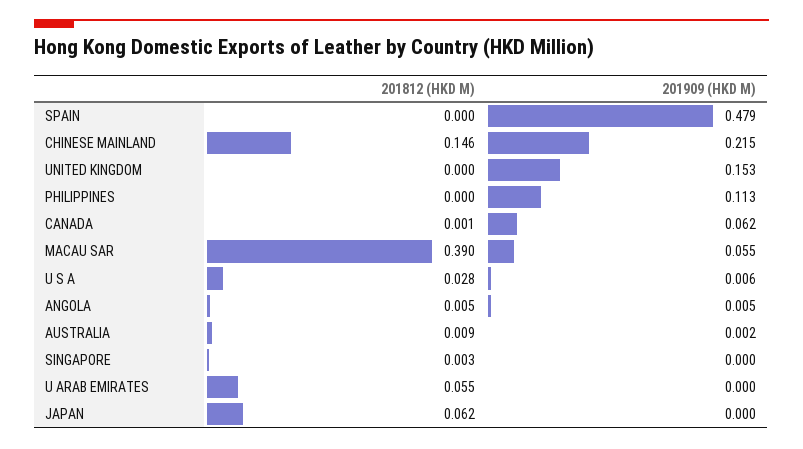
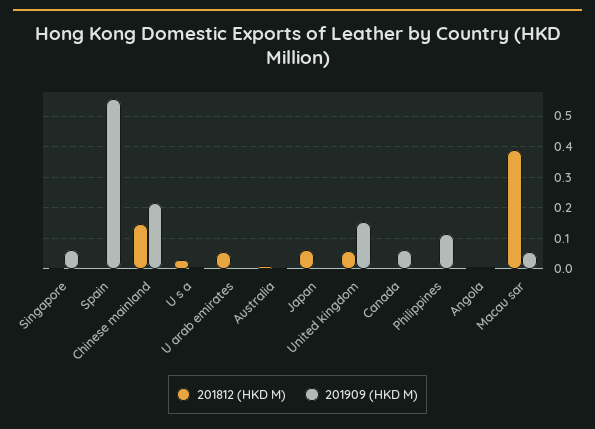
  {
    "201812 (HKD M)": {
      "SPAIN": 0,
      "CHINESE MAINLAND": 0.146,
-     "UNITED KINGDOM": 0,
+     "UNITED KINGDOM": 0.06,
      "PHILIPPINES": 0,
      "CANADA": 0.001,
      "MACAU SAR": 0.39,
      "U S A": 0.028,
      "ANGOLA": 0.005,
      "AUSTRALIA": 0.009,
      "SINGAPORE": 0.003,
      "U ARAB EMIRATES": 0.055,
      "JAPAN": 0.062
    },
    "201909 (HKD M)": {
-     "SPAIN": 0.479,
+     "SPAIN": 0.56,
      "CHINESE MAINLAND": 0.215,
      "UNITED KINGDOM": 0.153,
      "PHILIPPINES": 0.113,
      "CANADA": 0.062,
      "MACAU SAR": 0.055,
      "U S A": 0.006,
      "ANGOLA": 0.005,
      "AUSTRALIA": 0.002,
-     "SINGAPORE": 0,
+     "SINGAPORE": 0.06,
      "U ARAB EMIRATES": 0,
      "JAPAN": 0
    }
  }

